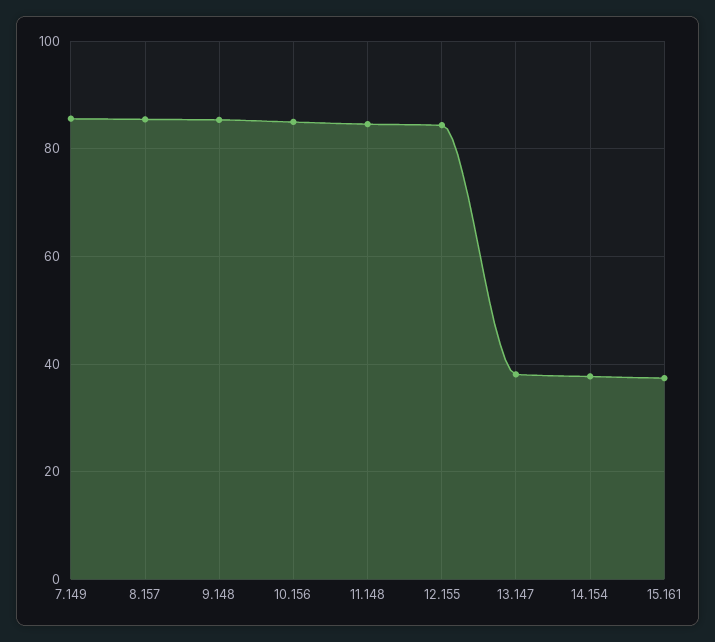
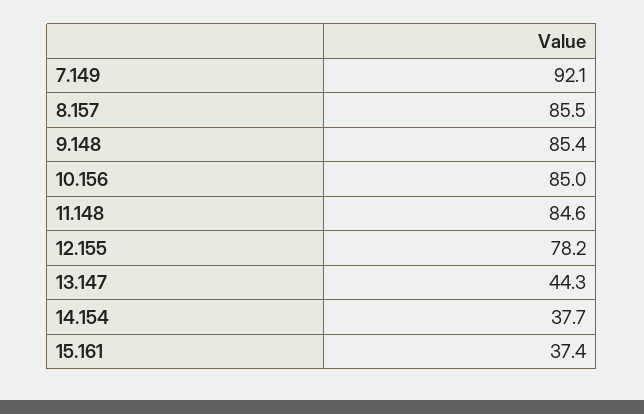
  {
-   "7.149": 86,
+   "7.149": 92.1,
    "8.157": 85.5,
    "9.148": 85.4,
    "10.156": 85,
    "11.148": 84.6,
-   "12.155": 84,
+   "12.155": 78.2,
-   "13.147": 38,
+   "13.147": 44.3,
    "14.154": 37.7,
    "15.161": 37.4
  }

